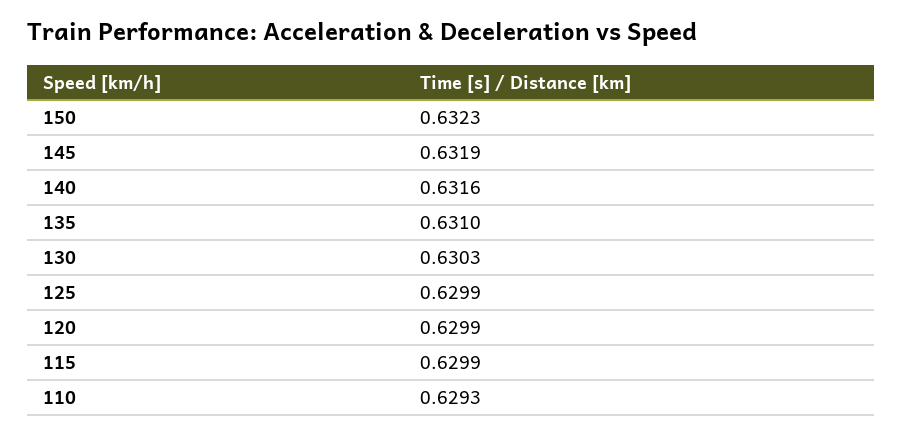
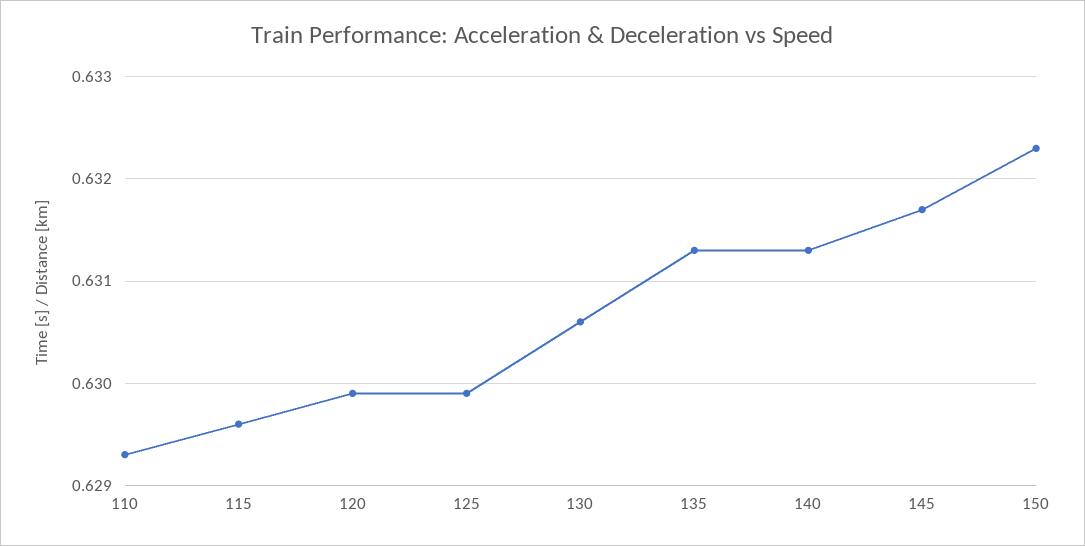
  {
    "150": 0.6323,
-   "145": 0.6319,
+   "145": 0.6317,
-   "140": 0.6316,
+   "140": 0.6313,
-   "135": 0.631,
+   "135": 0.6313,
-   "130": 0.6303,
+   "130": 0.6306,
    "125": 0.6299,
    "120": 0.6299,
-   "115": 0.6299,
+   "115": 0.6296,
    "110": 0.6293
  }

